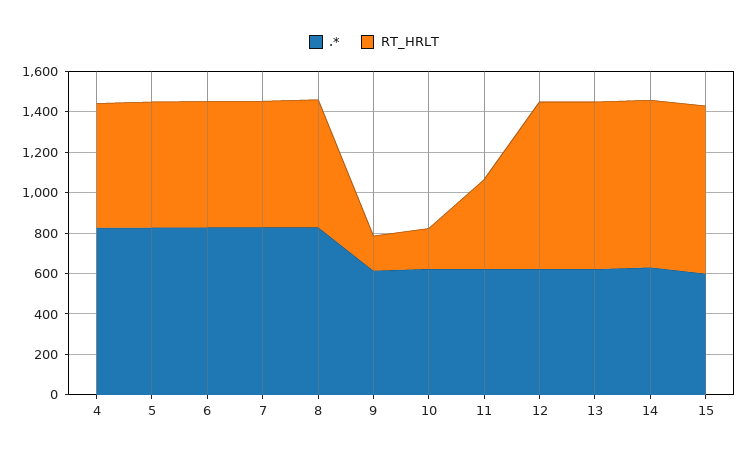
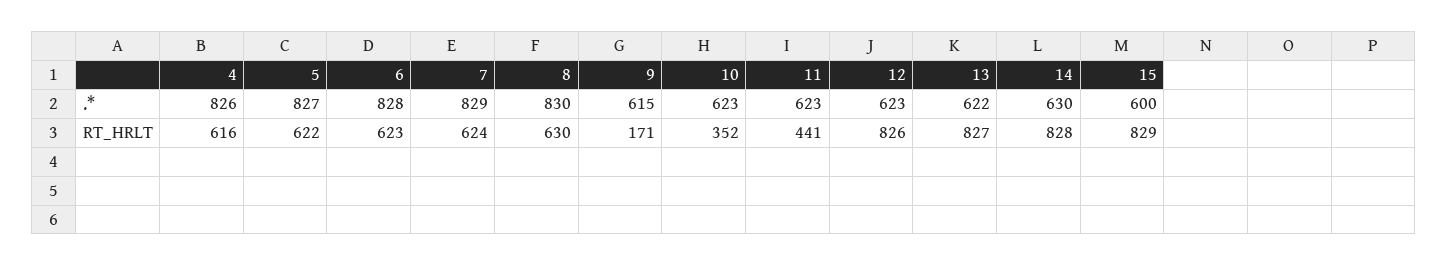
  {
    ".*": {
      "4": 826,
      "5": 827,
      "6": 828,
      "7": 829,
      "8": 830,
      "9": 615,
      "10": 623,
      "11": 623,
      "12": 623,
      "13": 622,
      "14": 630,
      "15": 600
    },
    "RT_HRLT": {
      "4": 616,
      "5": 622,
      "6": 623,
      "7": 624,
      "8": 630,
      "9": 171,
-     "10": 200,
+     "10": 352,
      "11": 441,
      "12": 826,
      "13": 827,
      "14": 828,
      "15": 829
    }
  }

